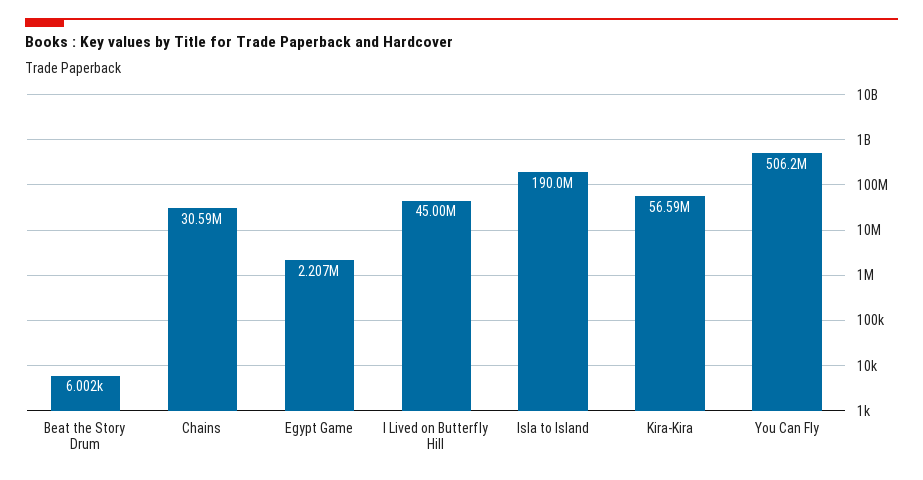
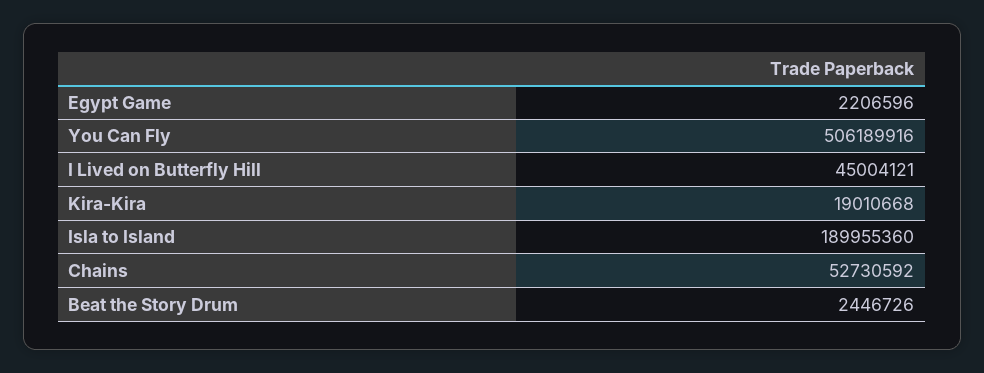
  {
-   "Beat the Story Drum": 6002,
+   "Beat the Story Drum": 2446726,
-   "Chains": 30590000,
+   "Chains": 52730592,
    "Egypt Game": 2206596,
    "I Lived on Butterfly Hill": 45004121,
    "Isla to Island": 189955360,
-   "Kira-Kira": 56590000,
+   "Kira-Kira": 19010668,
    "You Can Fly": 506189916
  }

